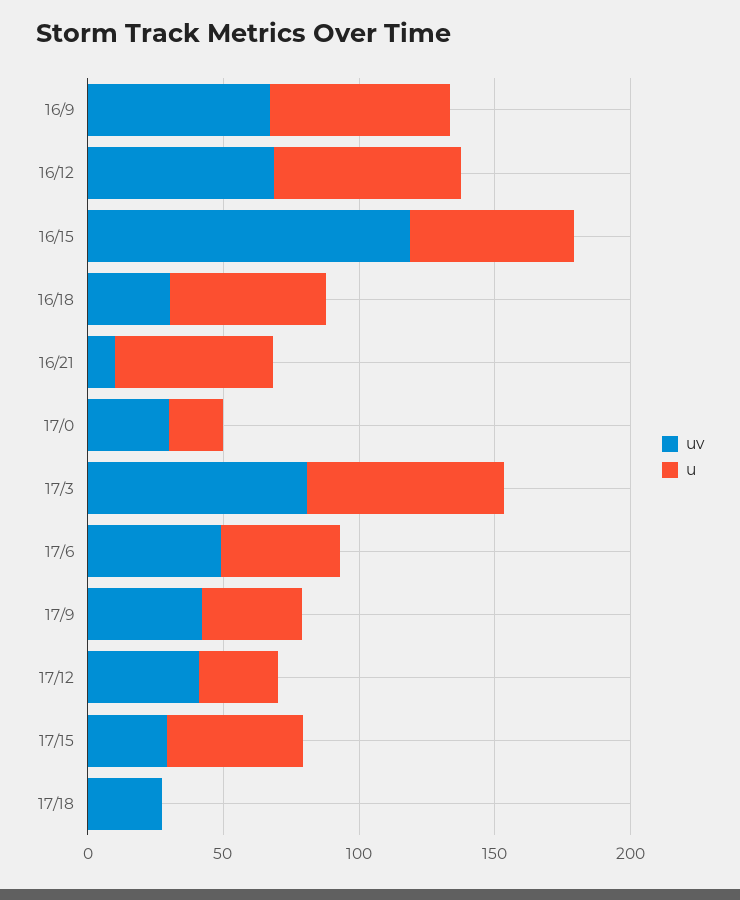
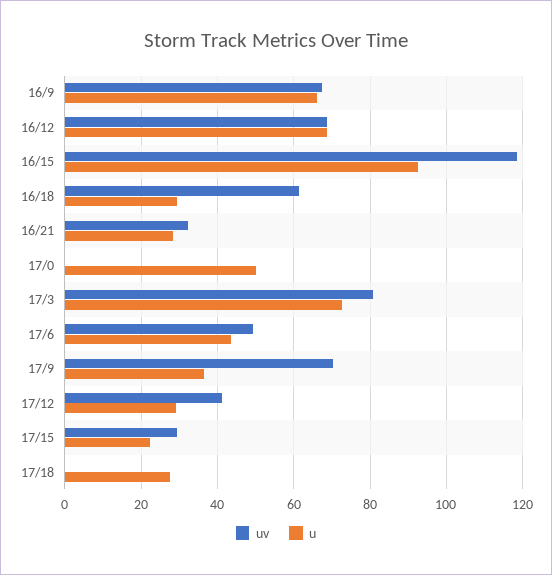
  {
    "uv": {
      "16/9": 68,
      "16/12": 68,
      "16/15": 118,
-     "16/18": 30,
+     "16/18": 62,
-     "16/21": 10,
+     "16/21": 32,
-     "17/0": 30,
+     "17/0": 0,
      "17/3": 80,
      "17/6": 50,
-     "17/9": 40,
+     "17/9": 70,
      "17/12": 42,
      "17/15": 30,
-     "17/18": 30
+     "17/18": 0
    },
    "u": {
      "16/9": 66,
      "16/12": 68,
-     "16/15": 60,
+     "16/15": 92,
-     "16/18": 60,
+     "16/18": 30,
-     "16/21": 60,
+     "16/21": 28,
-     "17/0": 20,
+     "17/0": 50,
      "17/3": 72,
      "17/6": 44,
      "17/9": 36,
      "17/12": 30,
-     "17/15": 50,
+     "17/15": 22,
-     "17/18": 0
+     "17/18": 28
    }
  }

